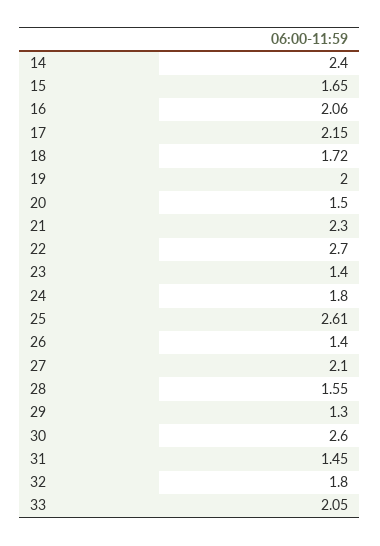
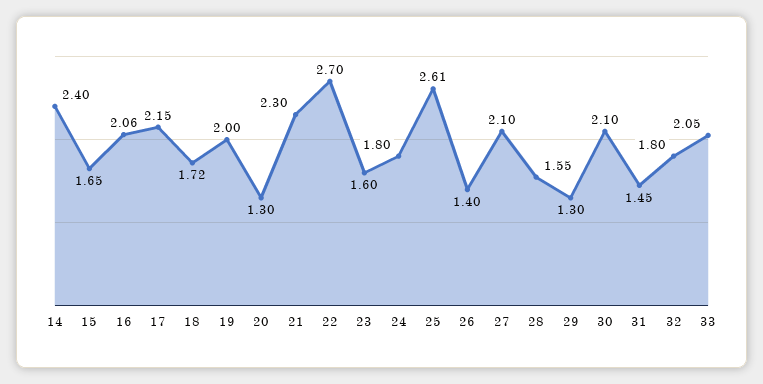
  {
    "14": 2.4,
    "15": 1.65,
    "16": 2.06,
    "17": 2.15,
    "18": 1.72,
    "19": 2,
-   "20": 1.5,
+   "20": 1.3,
    "21": 2.3,
    "22": 2.7,
-   "23": 1.4,
+   "23": 1.6,
    "24": 1.8,
    "25": 2.61,
    "26": 1.4,
    "27": 2.1,
    "28": 1.55,
    "29": 1.3,
-   "30": 2.6,
+   "30": 2.1,
    "31": 1.45,
    "32": 1.8,
    "33": 2.05
  }

